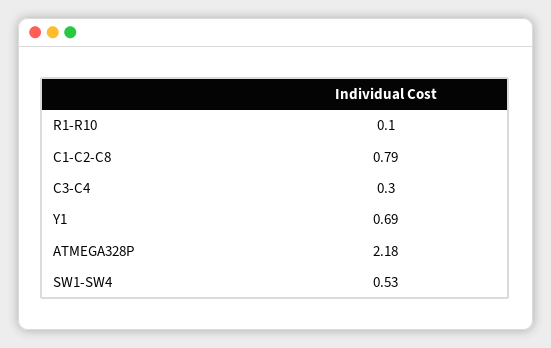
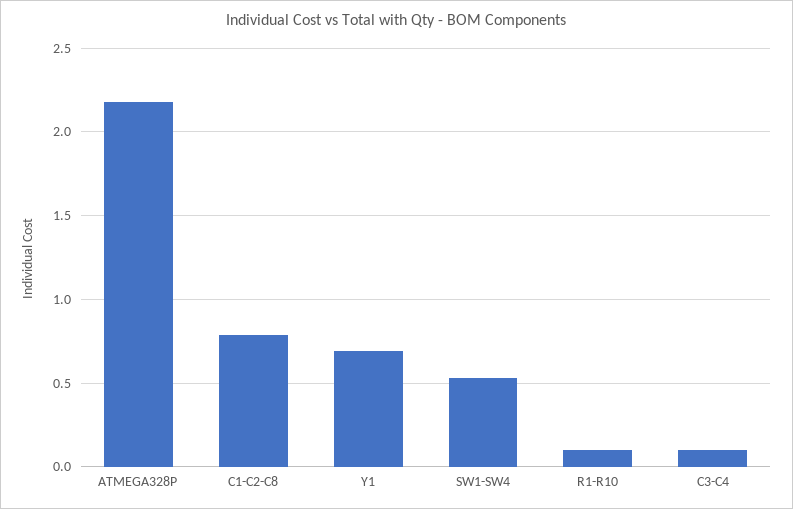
  {
    "R1-R10": 0.1,
    "C1-C2-C8": 0.79,
-   "C3-C4": 0.3,
+   "C3-C4": 0.1,
    "Y1": 0.69,
    "ATMEGA328P": 2.18,
    "SW1-SW4": 0.53
  }

